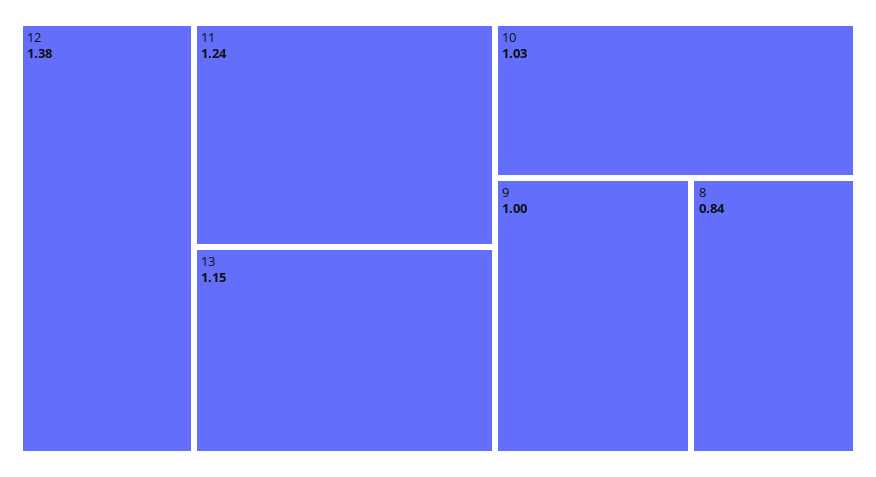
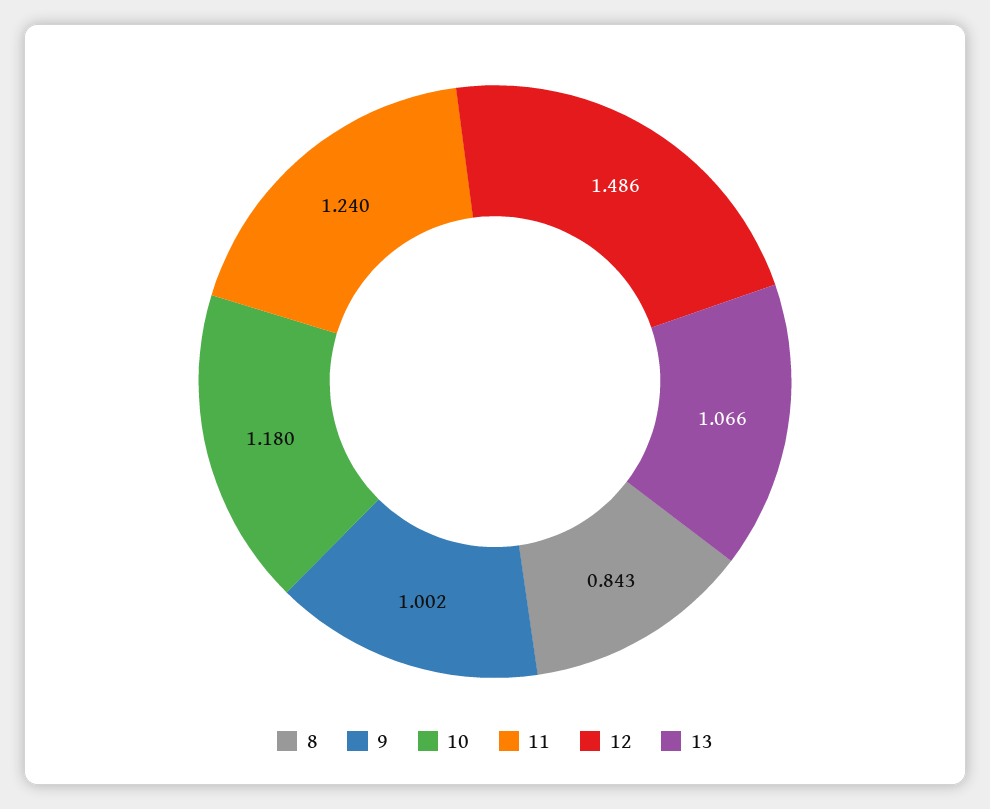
  {
-   "12": 1.38,
+   "12": 1.486,
    "11": 1.24,
-   "13": 1.15,
+   "13": 1.066,
-   "10": 1.03,
+   "10": 1.18,
    "9": 1.002,
    "8": 0.843
  }

